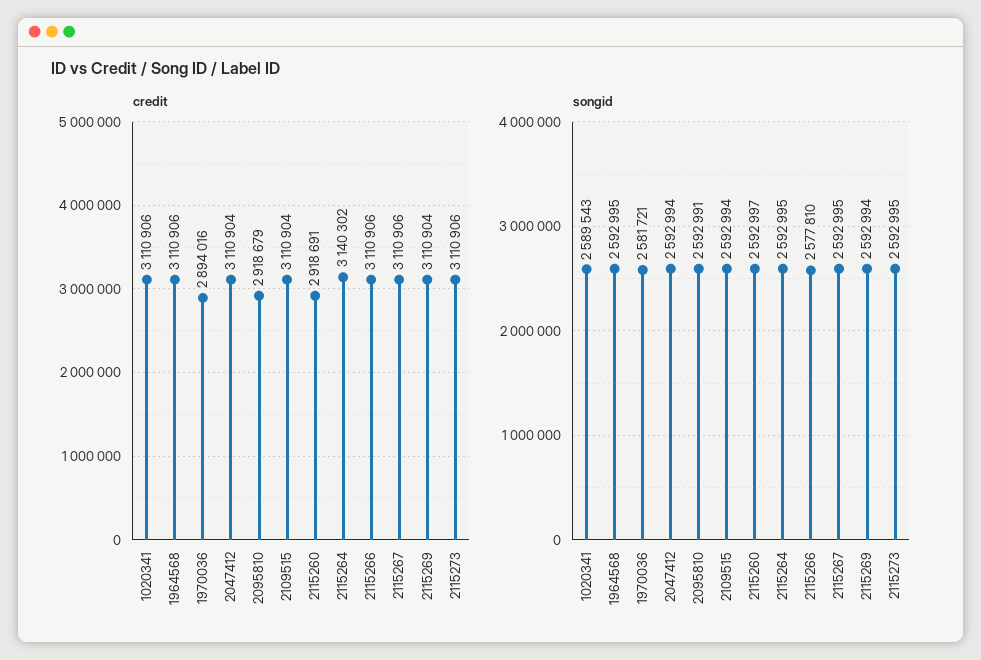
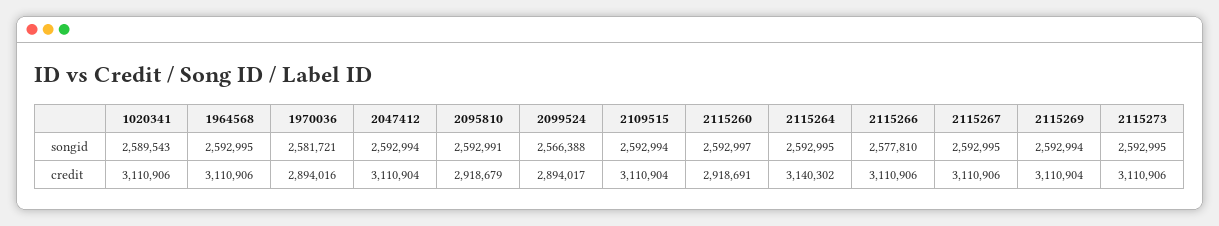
  {
    "credit": {
      "1020341": 3110906,
      "1964568": 3110906,
      "1970036": 2894016,
      "2047412": 3110904,
      "2095810": 2918679,
      "2109515": 3110904,
      "2115260": 2918691,
      "2115264": 3140302,
      "2115266": 3110906,
      "2115267": 3110906,
      "2115269": 3110904,
-     "2115273": 3110906
+     "2115273": 3110906,
+     "2099524": 2894017
    },
    "songid": {
      "1020341": 2589543,
      "1964568": 2592995,
      "1970036": 2581721,
      "2047412": 2592994,
      "2095810": 2592991,
      "2109515": 2592994,
      "2115260": 2592997,
      "2115264": 2592995,
      "2115266": 2577810,
      "2115267": 2592995,
      "2115269": 2592994,
-     "2115273": 2592995
+     "2115273": 2592995,
+     "2099524": 2566388
    }
  }

